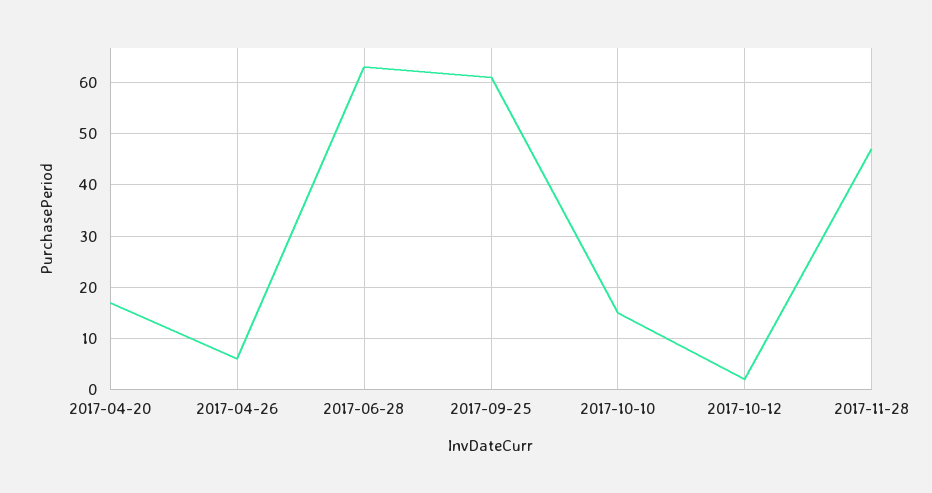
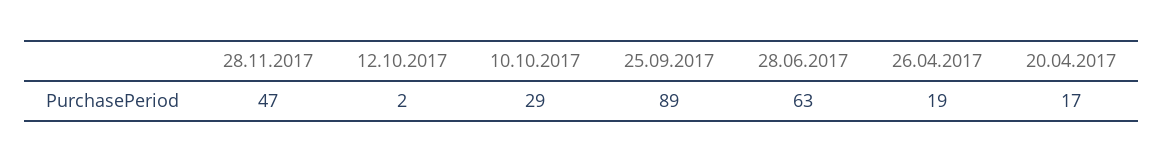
  {
    "2017-04-20": 17,
-   "2017-04-26": 5,
+   "2017-04-26": 19,
    "2017-06-28": 63,
-   "2017-09-25": 60,
+   "2017-09-25": 89,
-   "2017-10-10": 15,
+   "2017-10-10": 29,
    "2017-10-12": 2,
    "2017-11-28": 47
  }

